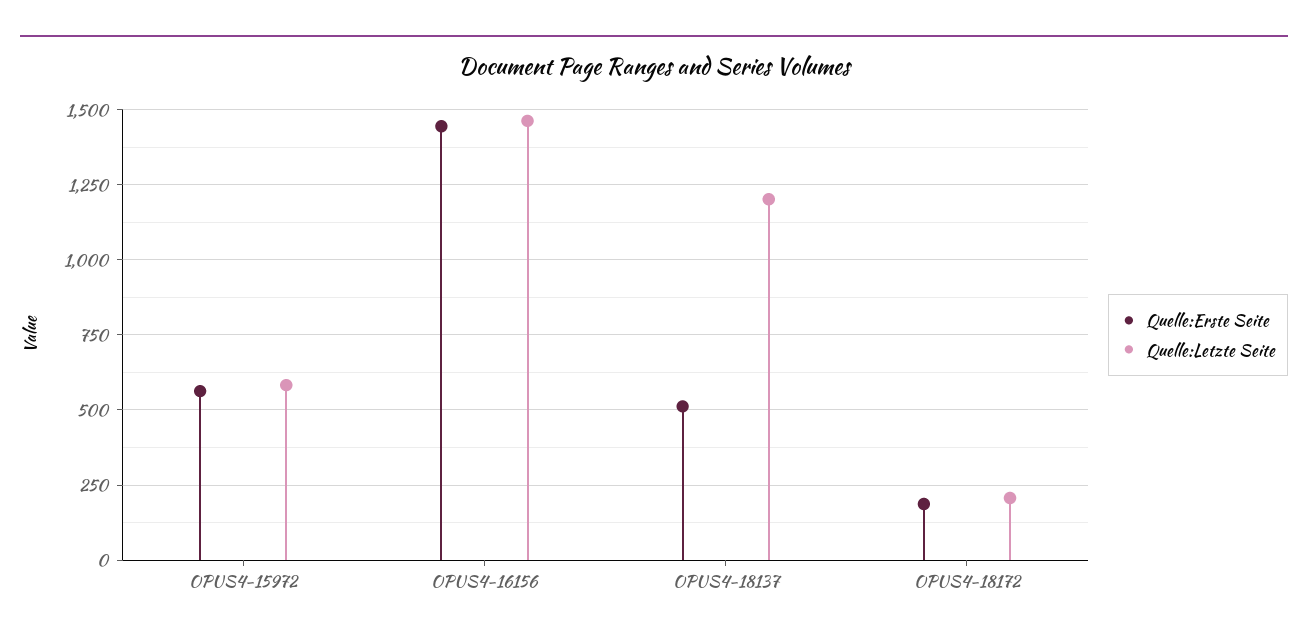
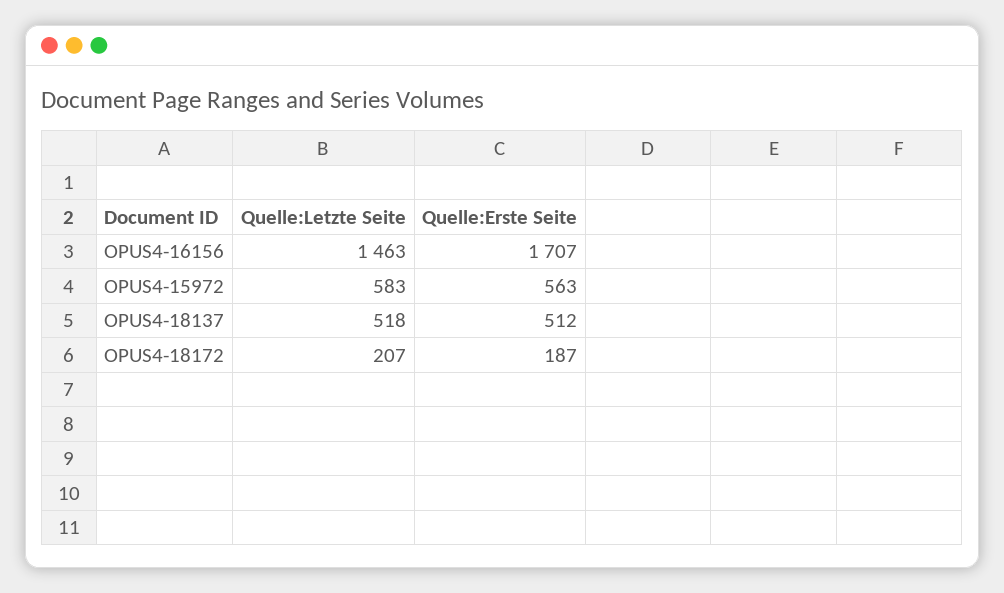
  {
    "Quelle:Erste Seite": {
      "OPUS4-15972": 563,
-     "OPUS4-16156": 1450,
+     "OPUS4-16156": 1707,
      "OPUS4-18137": 512,
      "OPUS4-18172": 187
    },
    "Quelle:Letzte Seite": {
      "OPUS4-15972": 583,
      "OPUS4-16156": 1463,
-     "OPUS4-18137": 1200,
+     "OPUS4-18137": 518,
      "OPUS4-18172": 207
    }
  }

